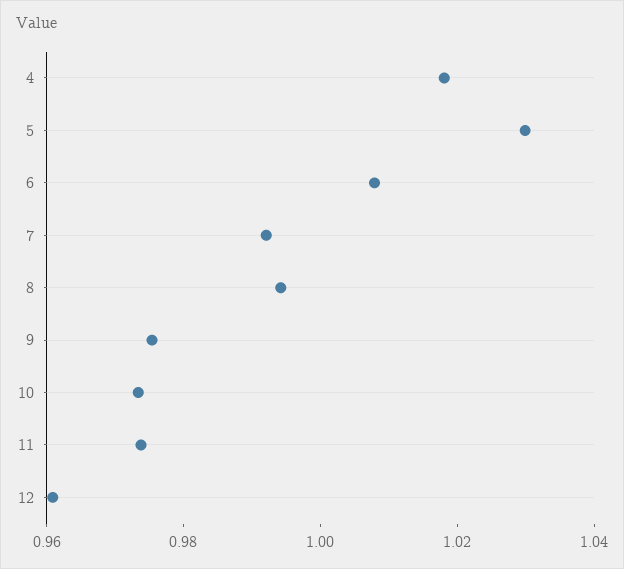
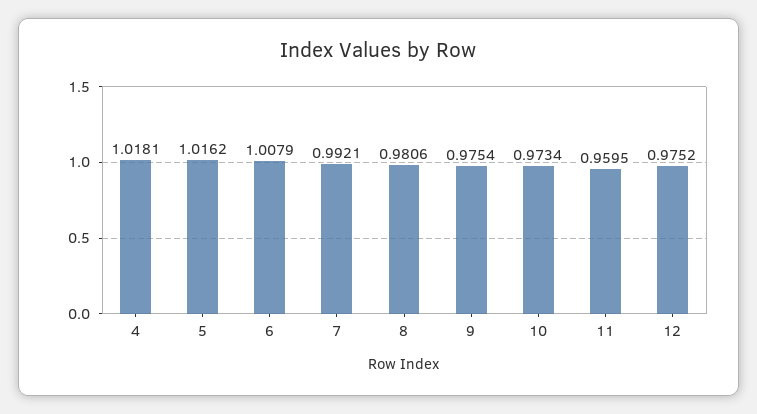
  {
    "4": 1.0181,
-   "5": 1.03,
+   "5": 1.0162,
    "6": 1.0079,
    "7": 0.9921,
-   "8": 0.995,
+   "8": 0.9806,
    "9": 0.9754,
    "10": 0.9734,
-   "11": 0.975,
+   "11": 0.9595,
-   "12": 0.96
+   "12": 0.9752
  }

